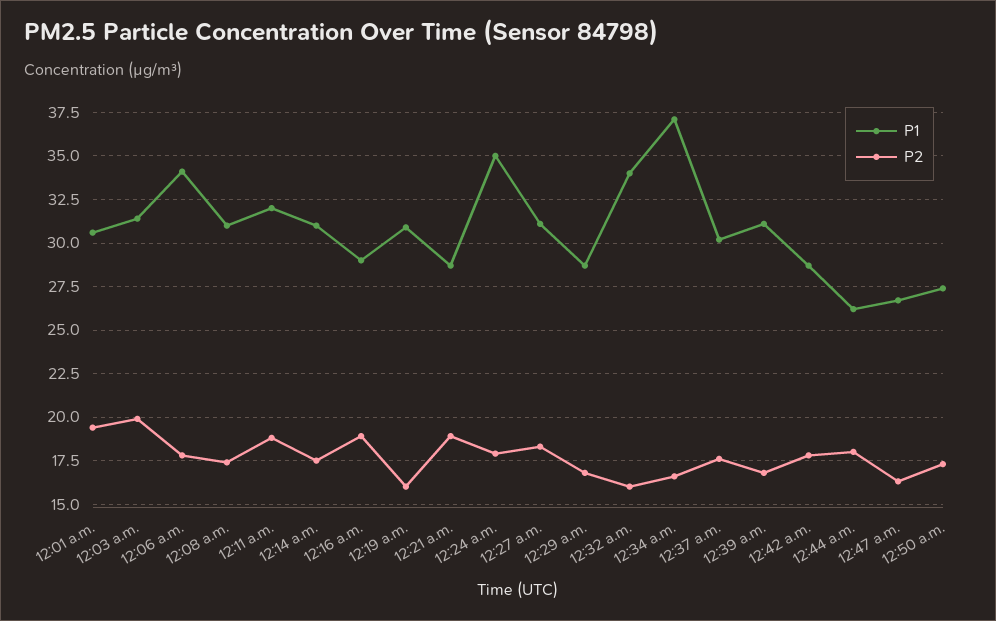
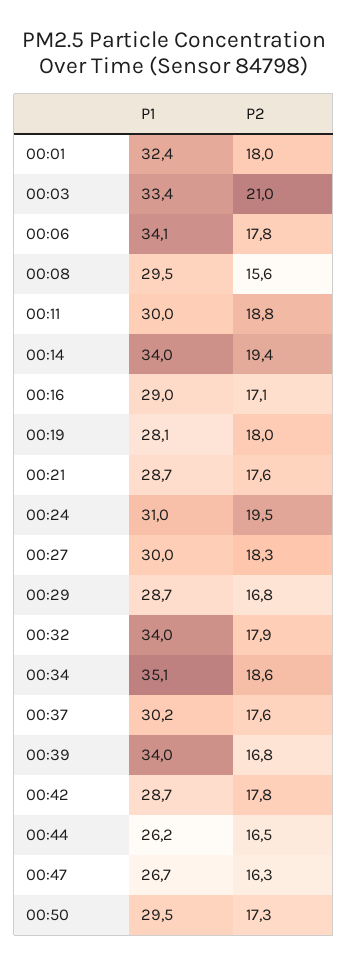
  {
    "P1": {
-     "12:01 a.m.": 30.5,
+     "12:01 a.m.": 32.4,
-     "12:03 a.m.": 31.5,
+     "12:03 a.m.": 33.4,
      "12:06 a.m.": 34.1,
-     "12:08 a.m.": 31,
+     "12:08 a.m.": 29.5,
-     "12:11 a.m.": 32,
+     "12:11 a.m.": 30,
-     "12:14 a.m.": 31,
+     "12:14 a.m.": 34,
      "12:16 a.m.": 29,
-     "12:19 a.m.": 31,
+     "12:19 a.m.": 28.1,
      "12:21 a.m.": 28.7,
-     "12:24 a.m.": 35,
+     "12:24 a.m.": 31,
-     "12:27 a.m.": 31,
+     "12:27 a.m.": 30,
      "12:29 a.m.": 28.7,
      "12:32 a.m.": 34,
-     "12:34 a.m.": 37,
+     "12:34 a.m.": 35.1,
      "12:37 a.m.": 30.2,
-     "12:39 a.m.": 31,
+     "12:39 a.m.": 34,
      "12:42 a.m.": 28.7,
      "12:44 a.m.": 26.2,
      "12:47 a.m.": 26.7,
-     "12:50 a.m.": 27.5
+     "12:50 a.m.": 29.5
    },
    "P2": {
-     "12:01 a.m.": 19.5,
+     "12:01 a.m.": 18,
-     "12:03 a.m.": 20,
+     "12:03 a.m.": 21,
      "12:06 a.m.": 17.8,
-     "12:08 a.m.": 17.5,
+     "12:08 a.m.": 15.6,
      "12:11 a.m.": 18.8,
-     "12:14 a.m.": 17.5,
+     "12:14 a.m.": 19.4,
-     "12:16 a.m.": 19,
+     "12:16 a.m.": 17.1,
-     "12:19 a.m.": 16,
+     "12:19 a.m.": 18,
-     "12:21 a.m.": 19,
+     "12:21 a.m.": 17.6,
-     "12:24 a.m.": 18,
+     "12:24 a.m.": 19.5,
      "12:27 a.m.": 18.3,
      "12:29 a.m.": 16.8,
-     "12:32 a.m.": 16,
+     "12:32 a.m.": 17.9,
-     "12:34 a.m.": 16.5,
+     "12:34 a.m.": 18.6,
      "12:37 a.m.": 17.6,
      "12:39 a.m.": 16.8,
      "12:42 a.m.": 17.8,
-     "12:44 a.m.": 18,
+     "12:44 a.m.": 16.5,
      "12:47 a.m.": 16.3,
      "12:50 a.m.": 17.3
    }
  }

